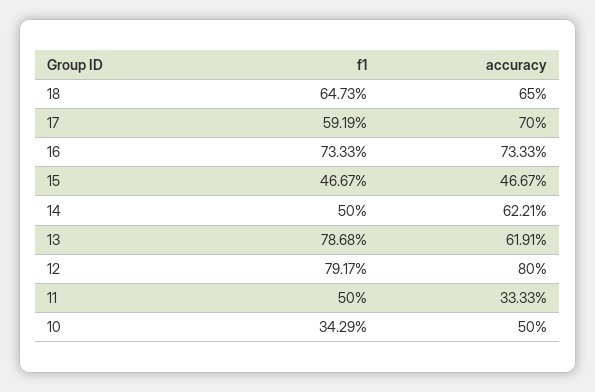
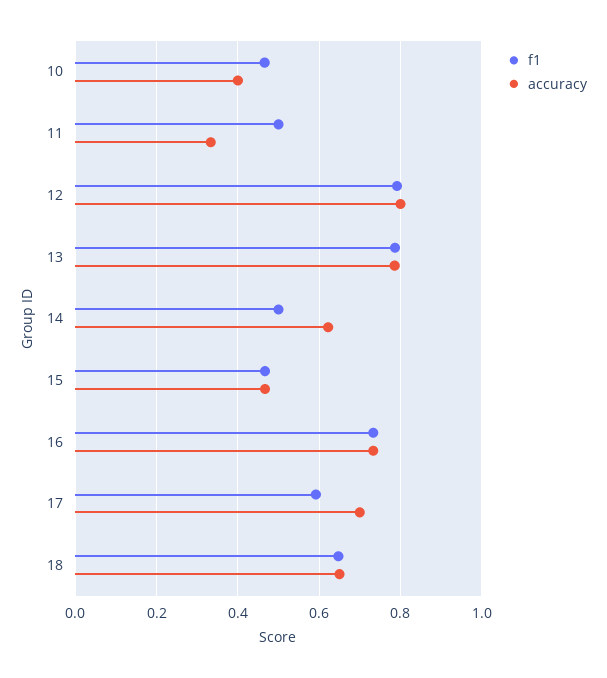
  {
    "f1": {
      "18": 0.6473,
      "17": 0.5919,
      "16": 0.7333,
      "15": 0.4667,
      "14": 0.5,
      "13": 0.7868,
      "12": 0.7917,
      "11": 0.5,
-     "10": 0.3429
+     "10": 0.46
    },
    "accuracy": {
      "18": 0.65,
      "17": 0.7,
      "16": 0.7333,
      "15": 0.4667,
      "14": 0.6221,
-     "13": 0.6191,
+     "13": 0.78,
      "12": 0.8,
      "11": 0.3333,
-     "10": 0.5
+     "10": 0.4
    }
  }

